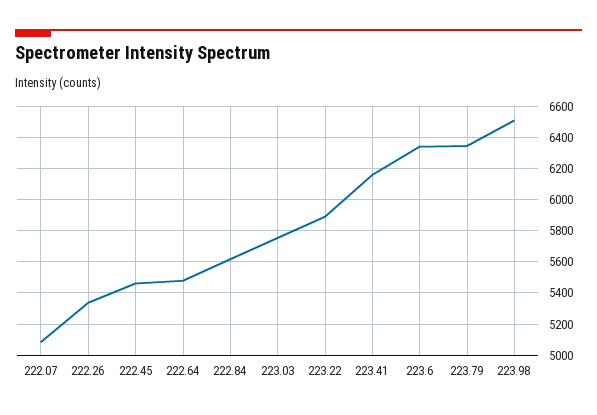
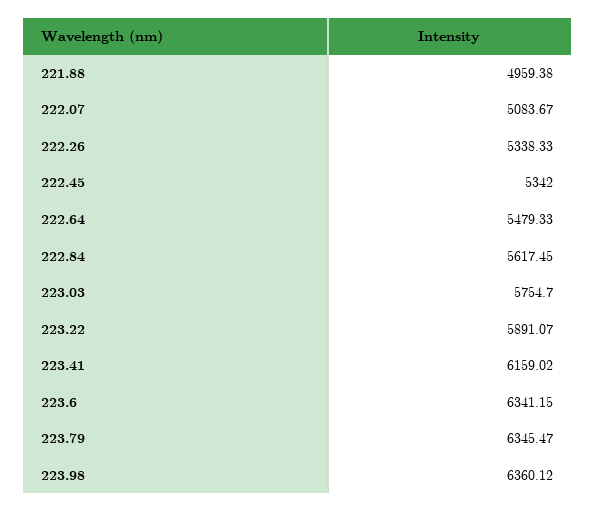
  {
    "222.07": 5083.67,
    "222.26": 5338.33,
-   "222.45": 5450,
+   "222.45": 5342,
    "222.64": 5479.33,
    "222.84": 5617.45,
    "223.03": 5754.7,
    "223.22": 5891.07,
    "223.41": 6159.02,
    "223.6": 6341.15,
    "223.79": 6345.47,
-   "223.98": 6500
+   "223.98": 6360.12,
+   "221.88": 4959.38
  }

